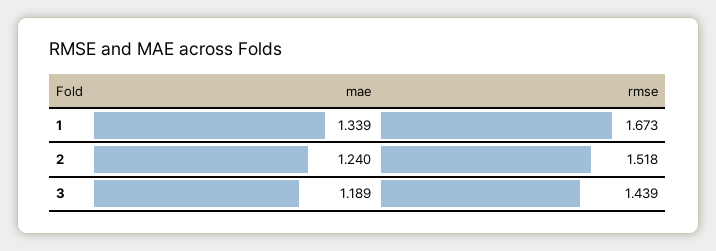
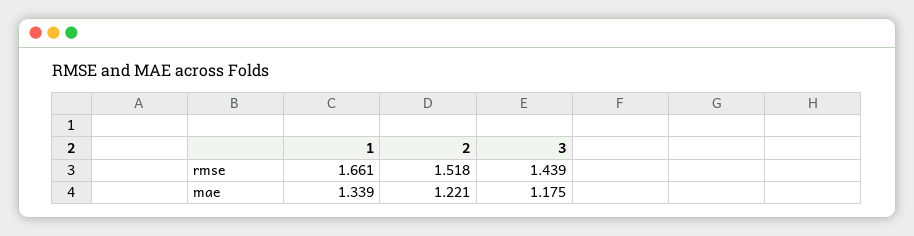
  {
    "mae": {
      "1": 1.339,
-     "2": 1.24,
+     "2": 1.221,
-     "3": 1.189
+     "3": 1.175
    },
    "rmse": {
-     "1": 1.673,
+     "1": 1.661,
      "2": 1.518,
      "3": 1.439
    }
  }

